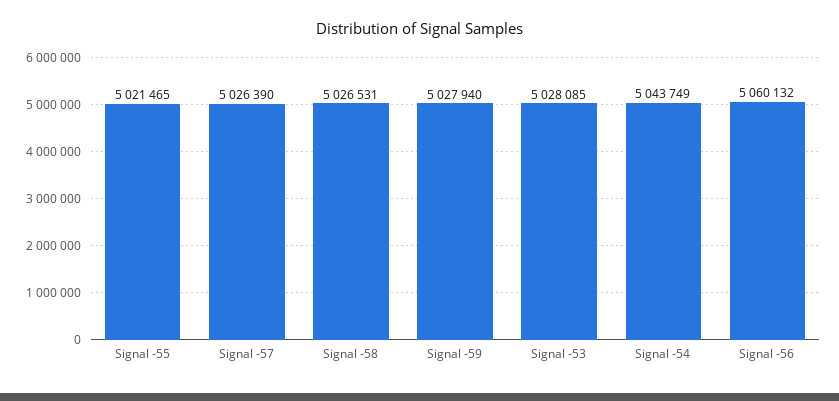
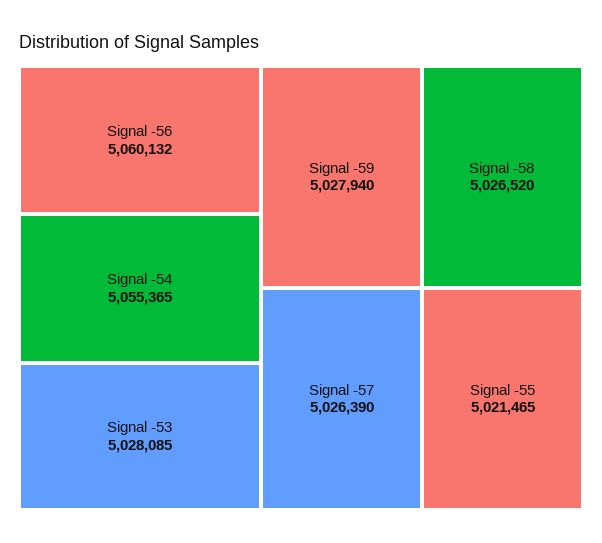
  {
    "Signal -55": 5021465,
    "Signal -57": 5026390,
-   "Signal -58": 5026531,
+   "Signal -58": 5026520,
    "Signal -59": 5027940,
    "Signal -53": 5028085,
-   "Signal -54": 5043749,
+   "Signal -54": 5055365,
    "Signal -56": 5060132
  }

